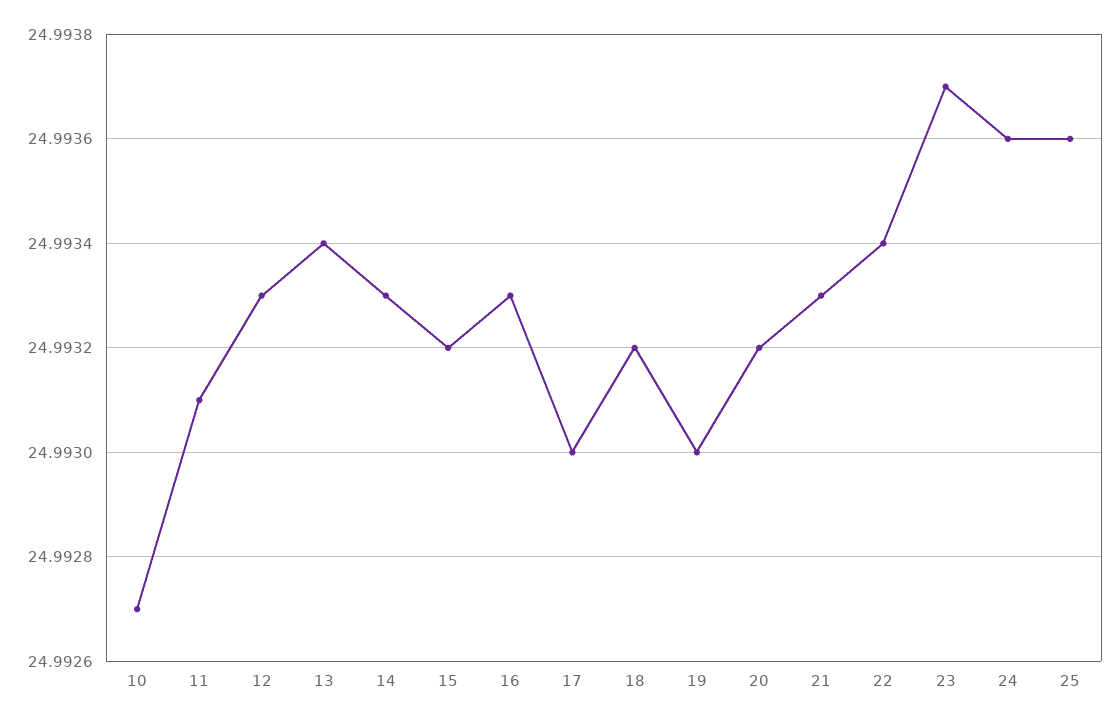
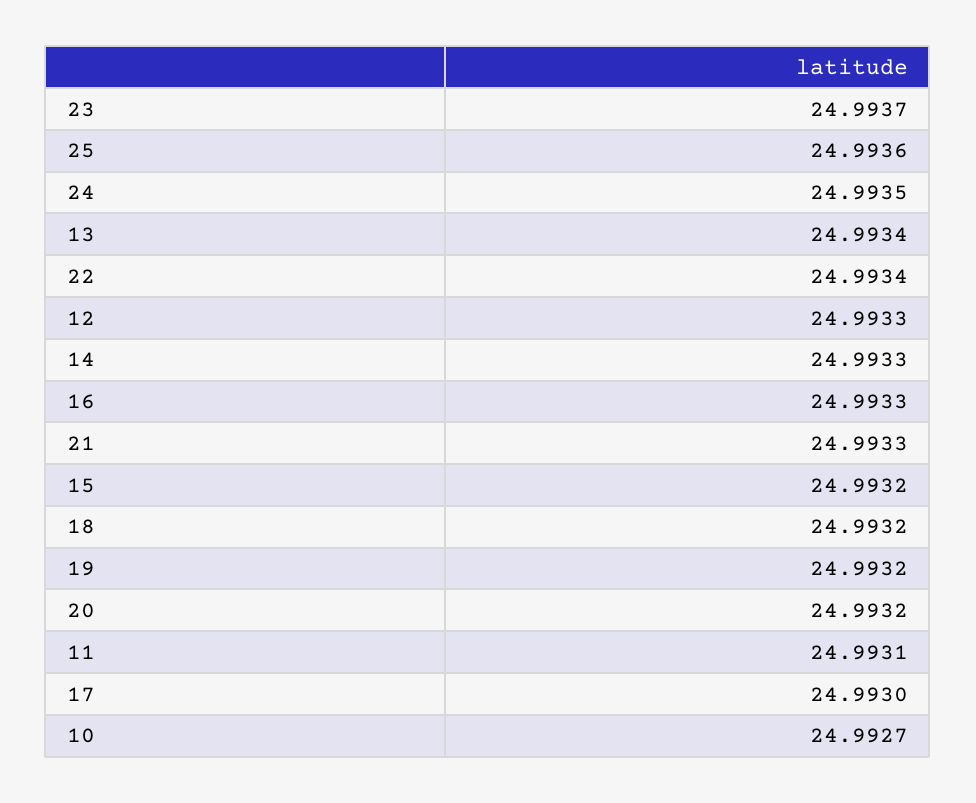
  {
    "10": 24.9927,
    "11": 24.9931,
    "12": 24.9933,
    "13": 24.9934,
    "14": 24.9933,
    "15": 24.9932,
    "16": 24.9933,
    "17": 24.993,
    "18": 24.9932,
-   "19": 24.993,
+   "19": 24.9932,
    "20": 24.9932,
    "21": 24.9933,
    "22": 24.9934,
    "23": 24.9937,
-   "24": 24.9936,
+   "24": 24.9935,
    "25": 24.9936
  }

